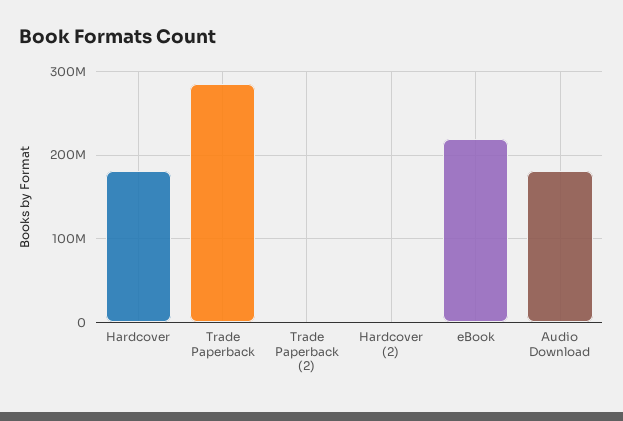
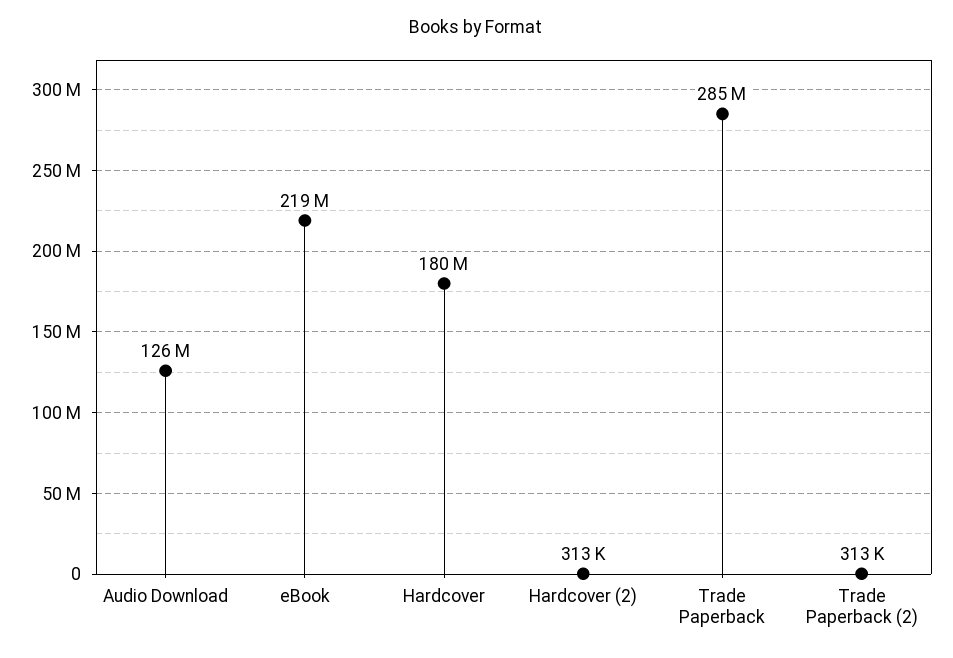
  {
    "Hardcover": 180000000,
    "Trade Paperback": 285000000,
    "Trade Paperback (2)": 313000,
    "Hardcover (2)": 313000,
    "eBook": 219000000,
-   "Audio Download": 180000000
+   "Audio Download": 126000000
  }

